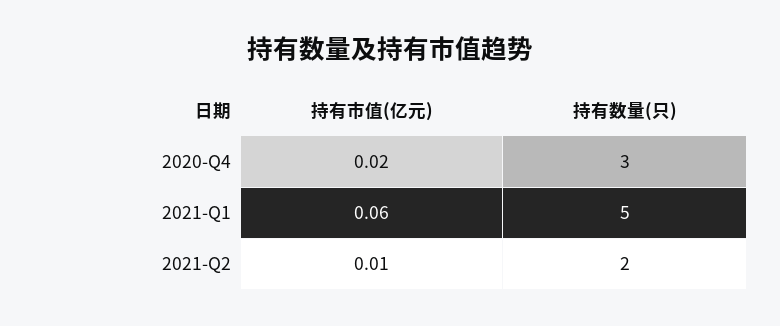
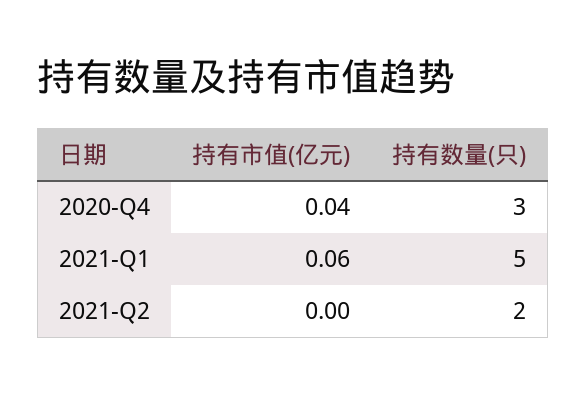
  {
    "持有市值(亿元)": {
-     "2020-Q4": 0.02,
+     "2020-Q4": 0.04,
      "2021-Q1": 0.06,
-     "2021-Q2": 0.01
+     "2021-Q2": 0
    },
    "持有数量(只)": {
      "2020-Q4": 3,
      "2021-Q1": 5,
      "2021-Q2": 2
    }
  }

